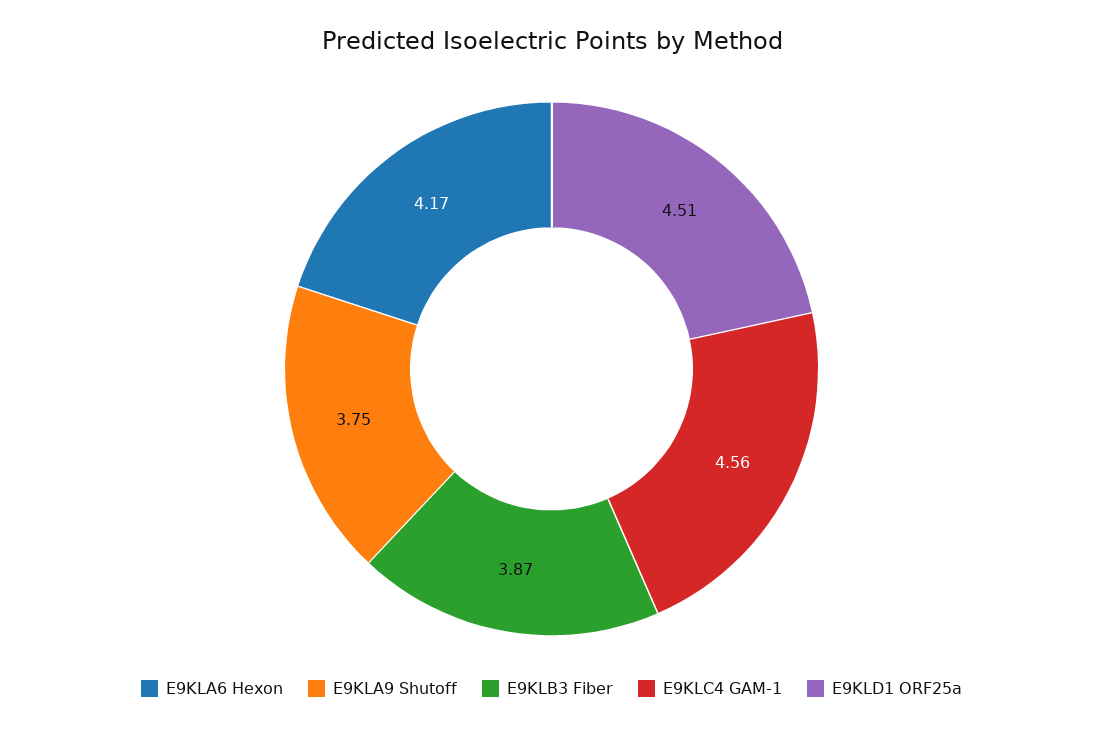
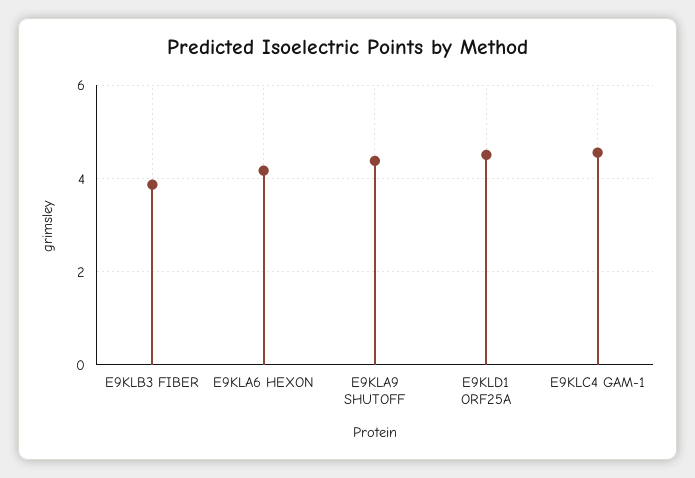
  {
    "E9KLA6 Hexon": 4.17,
-   "E9KLA9 Shutoff": 3.75,
+   "E9KLA9 Shutoff": 4.4,
    "E9KLB3 Fiber": 3.87,
    "E9KLC4 GAM-1": 4.56,
    "E9KLD1 ORF25a": 4.51
  }

